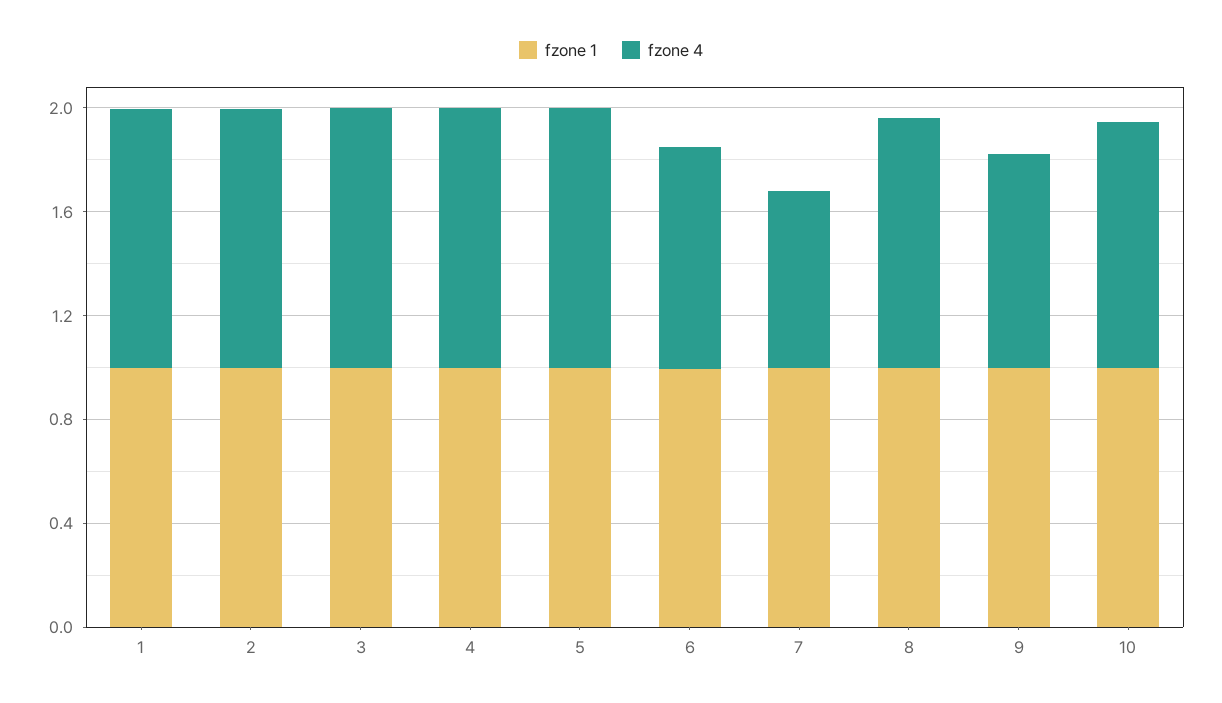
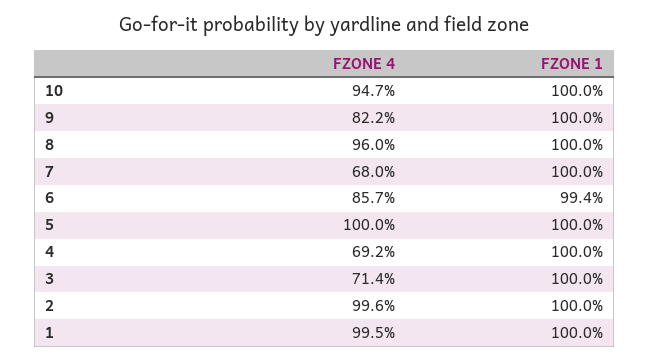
  {
    "fzone 1": {
      "1": 1,
      "2": 1,
      "3": 1,
      "4": 1,
      "5": 1,
      "6": 0.994,
      "7": 1,
      "8": 1,
      "9": 1,
      "10": 1
    },
    "fzone 4": {
      "1": 0.995,
      "2": 0.996,
-     "3": 1,
+     "3": 0.714,
-     "4": 1,
+     "4": 0.692,
      "5": 1,
      "6": 0.857,
      "7": 0.68,
      "8": 0.96,
      "9": 0.822,
      "10": 0.947
    }
  }

